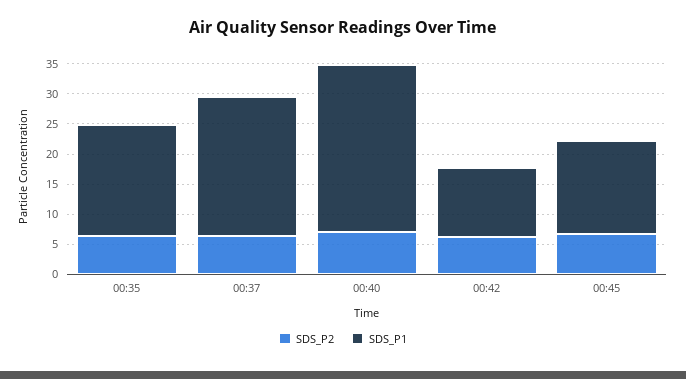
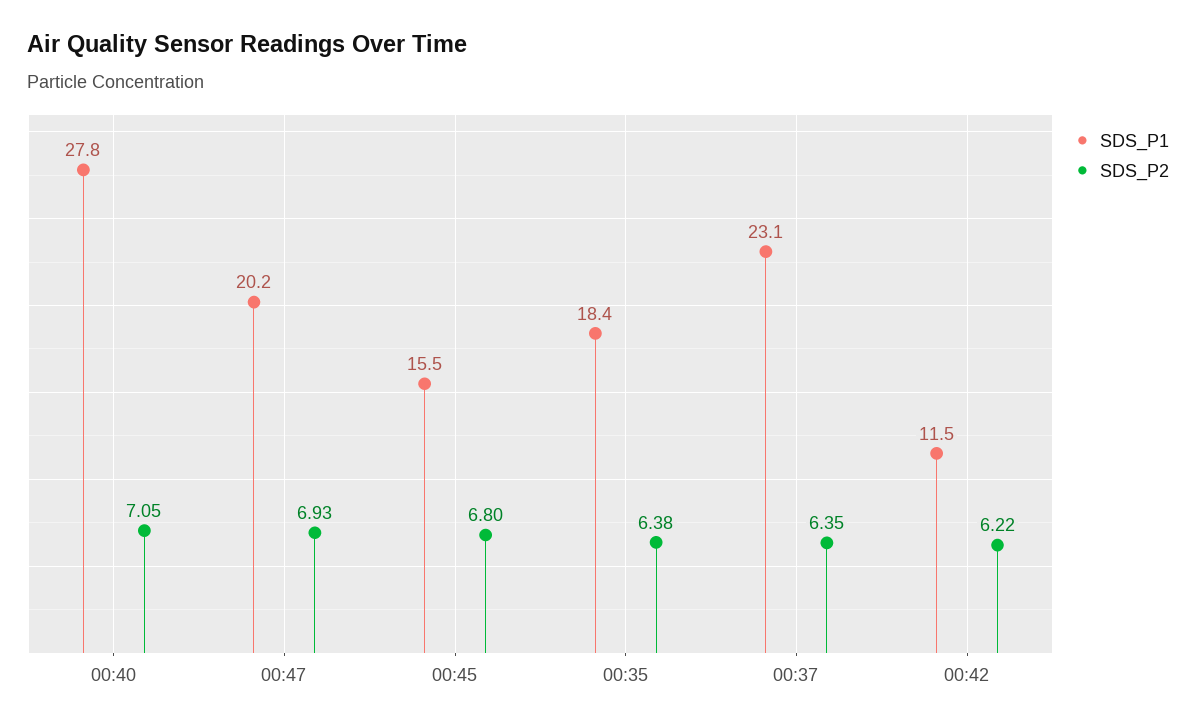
  {
    "SDS_P2": {
      "00:35": 6.38,
      "00:37": 6.35,
      "00:40": 7.05,
      "00:42": 6.22,
-     "00:45": 6.8
+     "00:45": 6.8,
+     "00:47": 6.93
    },
    "SDS_P1": {
      "00:35": 18.4,
      "00:37": 23.1,
      "00:40": 27.8,
      "00:42": 11.5,
-     "00:45": 15.5
+     "00:45": 15.5,
+     "00:47": 20.2
    }
  }

